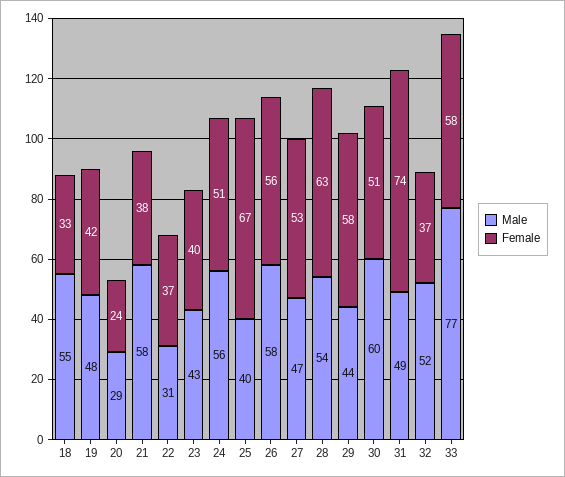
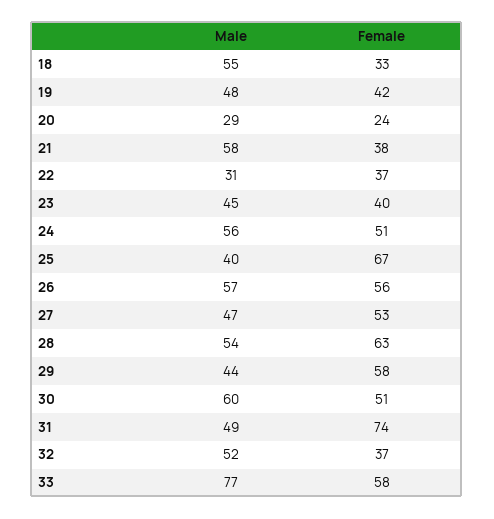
  {
    "Male": {
      "18": 55,
      "19": 48,
      "20": 29,
      "21": 58,
      "22": 31,
-     "23": 43,
+     "23": 45,
      "24": 56,
      "25": 40,
-     "26": 58,
+     "26": 57,
      "27": 47,
      "28": 54,
      "29": 44,
      "30": 60,
      "31": 49,
      "32": 52,
      "33": 77
    },
    "Female": {
      "18": 33,
      "19": 42,
      "20": 24,
      "21": 38,
      "22": 37,
      "23": 40,
      "24": 51,
      "25": 67,
      "26": 56,
      "27": 53,
      "28": 63,
      "29": 58,
      "30": 51,
      "31": 74,
      "32": 37,
      "33": 58
    }
  }

